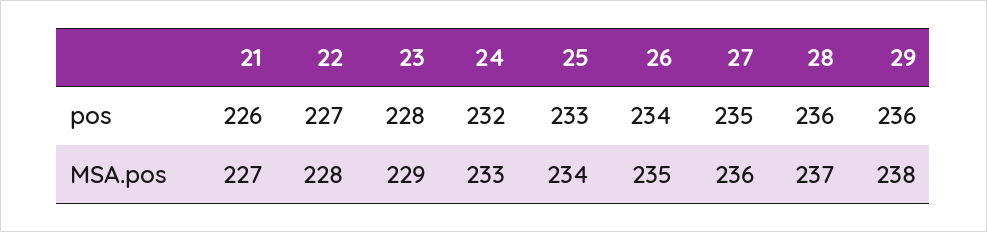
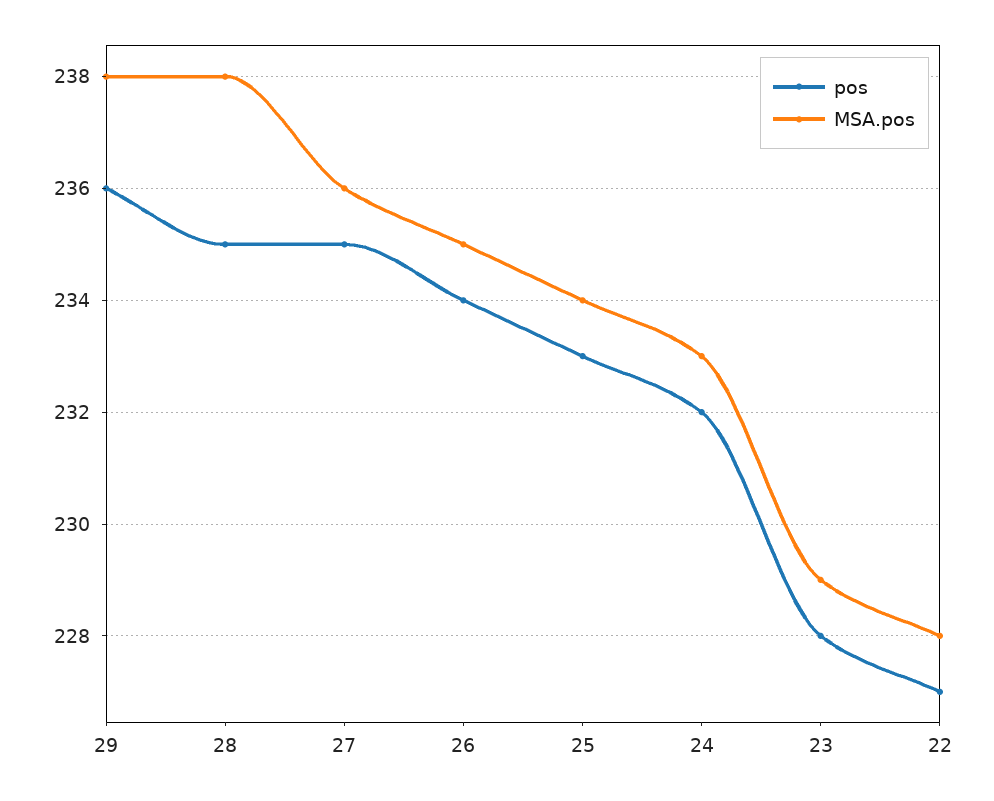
  {
    "pos": {
-     "21": 226,
      "22": 227,
      "23": 228,
      "24": 232,
      "25": 233,
      "26": 234,
      "27": 235,
-     "28": 236,
+     "28": 235,
      "29": 236
    },
    "MSA.pos": {
-     "21": 227,
      "22": 228,
      "23": 229,
      "24": 233,
      "25": 234,
      "26": 235,
      "27": 236,
-     "28": 237,
+     "28": 238,
      "29": 238
    }
  }

